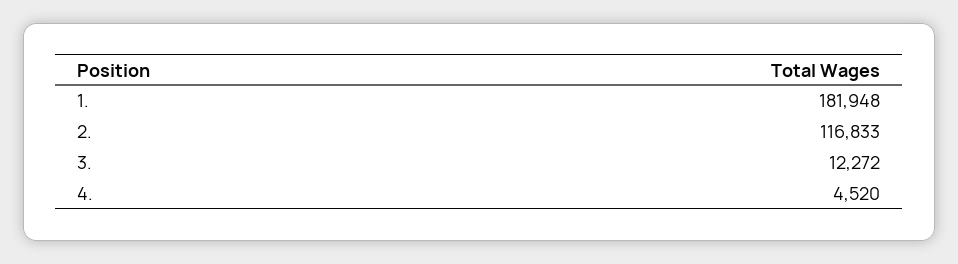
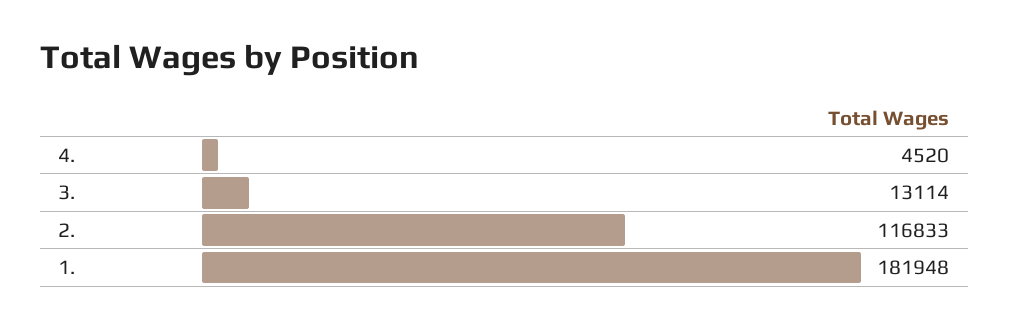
  {
    "1.": 181948,
    "2.": 116833,
-   "3.": 12272,
+   "3.": 13114,
    "4.": 4520
  }

